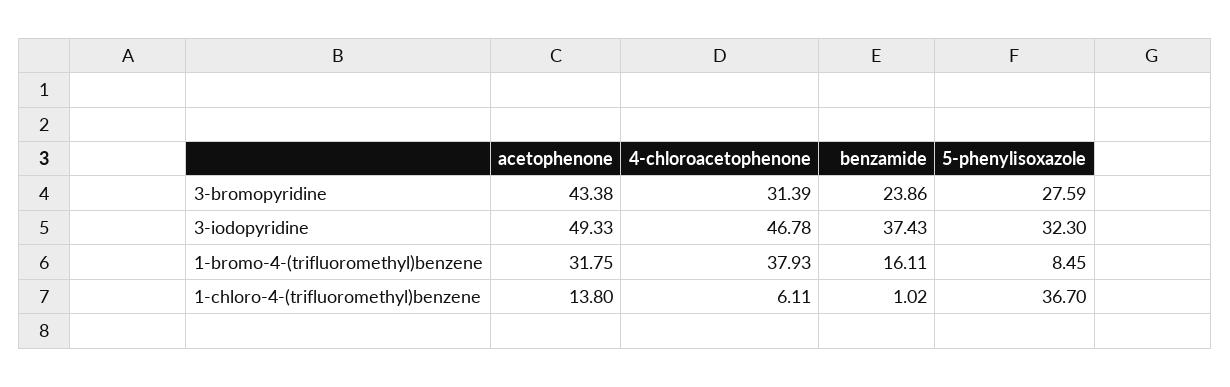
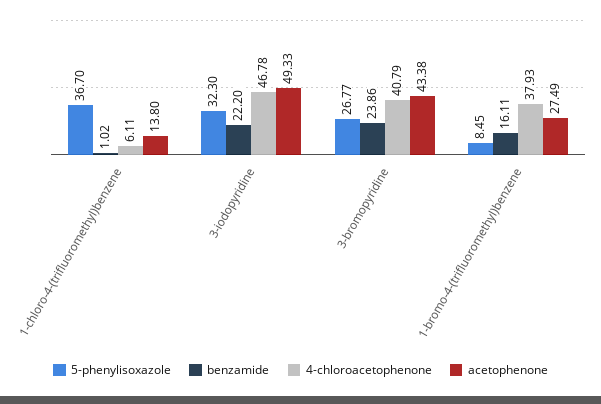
  {
    "acetophenone": {
      "3-bromopyridine": 43.38,
      "3-iodopyridine": 49.33,
-     "1-bromo-4-(trifluoromethyl)benzene": 31.75,
+     "1-bromo-4-(trifluoromethyl)benzene": 27.49,
      "1-chloro-4-(trifluoromethyl)benzene": 13.8
    },
    "4-chloroacetophenone": {
-     "3-bromopyridine": 31.39,
+     "3-bromopyridine": 40.79,
      "3-iodopyridine": 46.78,
      "1-bromo-4-(trifluoromethyl)benzene": 37.93,
      "1-chloro-4-(trifluoromethyl)benzene": 6.11
    },
    "benzamide": {
      "3-bromopyridine": 23.86,
-     "3-iodopyridine": 37.43,
+     "3-iodopyridine": 22.2,
      "1-bromo-4-(trifluoromethyl)benzene": 16.11,
      "1-chloro-4-(trifluoromethyl)benzene": 1.02
    },
    "5-phenylisoxazole": {
-     "3-bromopyridine": 27.59,
+     "3-bromopyridine": 26.77,
      "3-iodopyridine": 32.3,
      "1-bromo-4-(trifluoromethyl)benzene": 8.45,
      "1-chloro-4-(trifluoromethyl)benzene": 36.7
    }
  }

